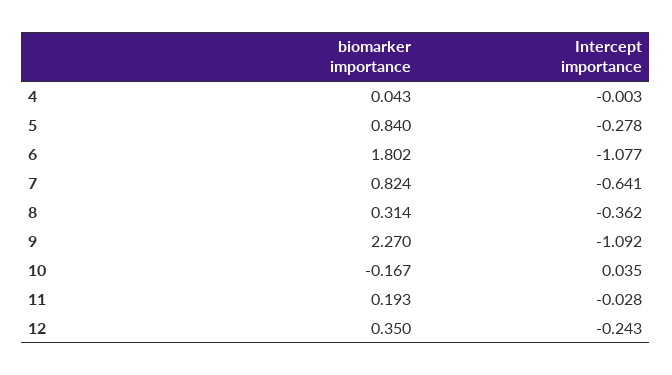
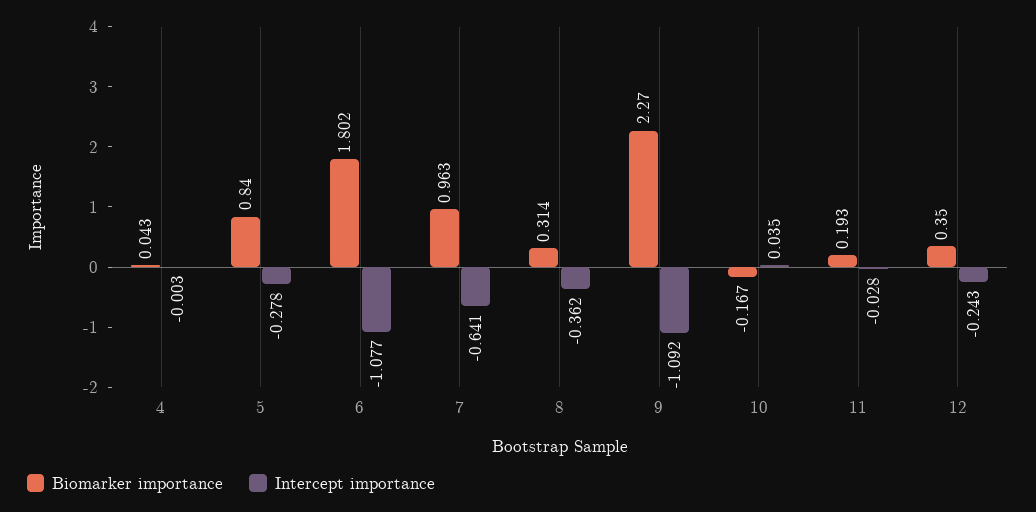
  {
    "biomarker importance": {
      "4": 0.043,
      "5": 0.84,
      "6": 1.802,
-     "7": 0.824,
+     "7": 0.963,
      "8": 0.314,
      "9": 2.27,
      "10": -0.167,
      "11": 0.193,
      "12": 0.35
    },
    "Intercept importance": {
      "4": -0.003,
      "5": -0.278,
      "6": -1.077,
      "7": -0.641,
      "8": -0.362,
      "9": -1.092,
      "10": 0.035,
      "11": -0.028,
      "12": -0.243
    }
  }

